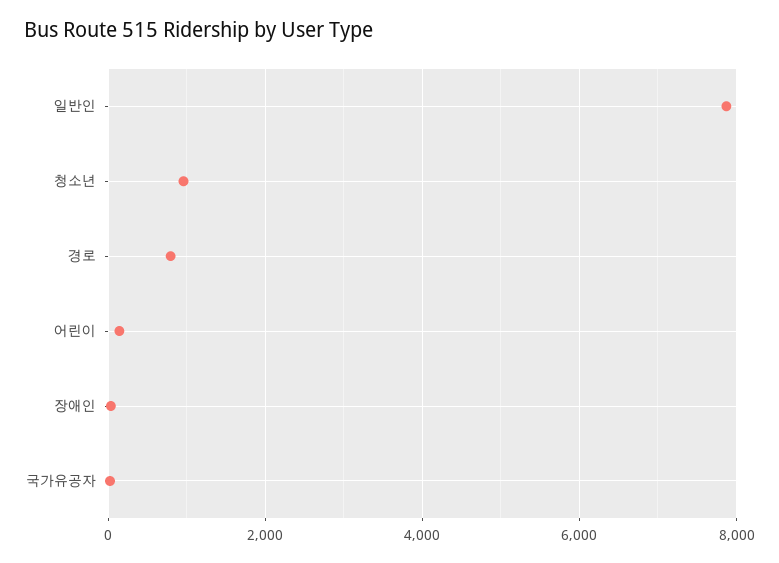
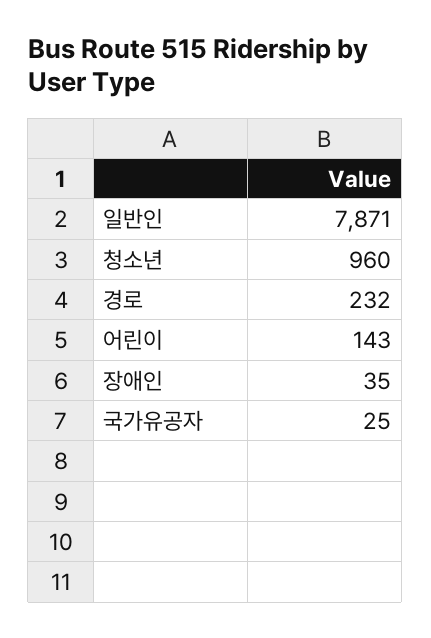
  {
    "일반인": 7871,
    "청소년": 960,
-   "경로": 800,
+   "경로": 232,
    "어린이": 143,
    "장애인": 35,
    "국가유공자": 25
  }

